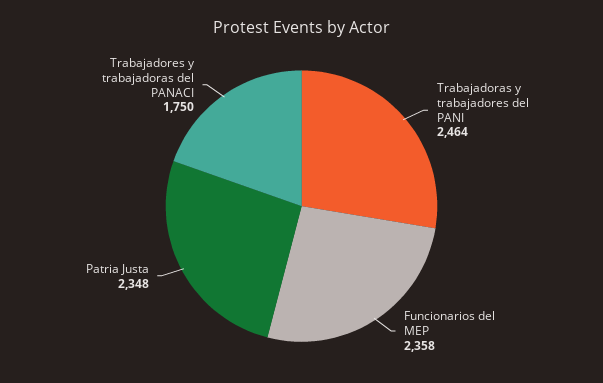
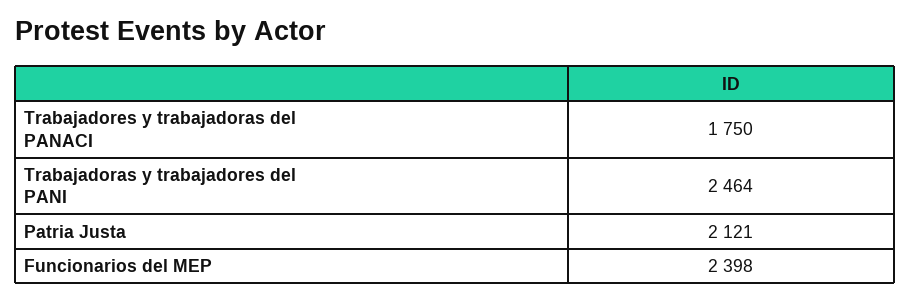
  {
    "Trabajadoras y trabajadores del PANI": 2464,
-   "Funcionarios del MEP": 2358,
+   "Funcionarios del MEP": 2398,
-   "Patria Justa": 2348,
+   "Patria Justa": 2121,
    "Trabajadores y trabajadoras del PANACI": 1750
  }

